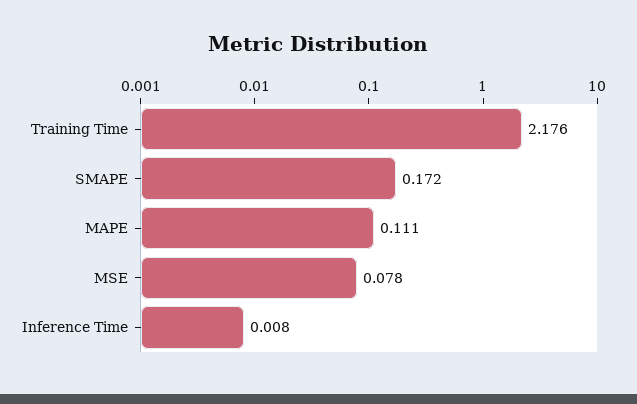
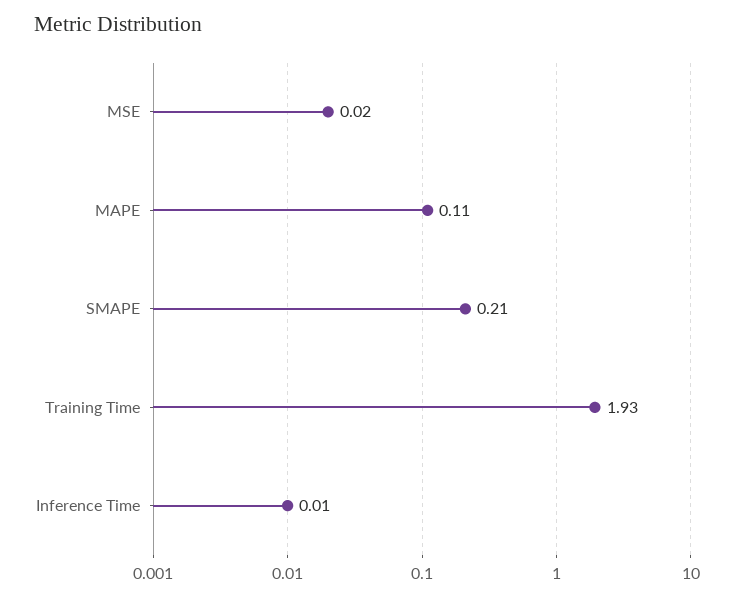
  {
-   "Training Time": 2.176,
+   "Training Time": 1.93,
-   "SMAPE": 0.172,
+   "SMAPE": 0.21,
    "MAPE": 0.111,
-   "MSE": 0.078,
+   "MSE": 0.02,
    "Inference Time": 0.008
  }

